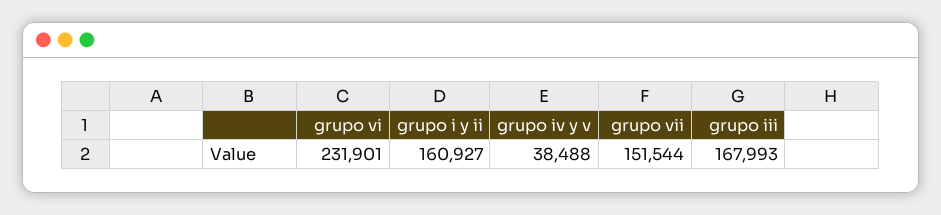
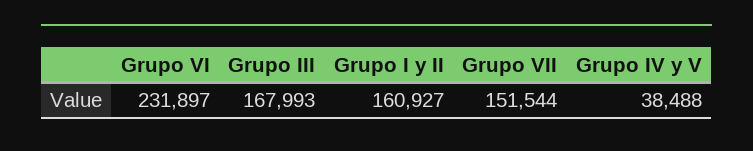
  {
-   "grupo vi": 231901,
+   "grupo vi": 231897,
    "grupo i y ii": 160927,
    "grupo iv y v": 38488,
    "grupo vii": 151544,
    "grupo iii": 167993
  }

